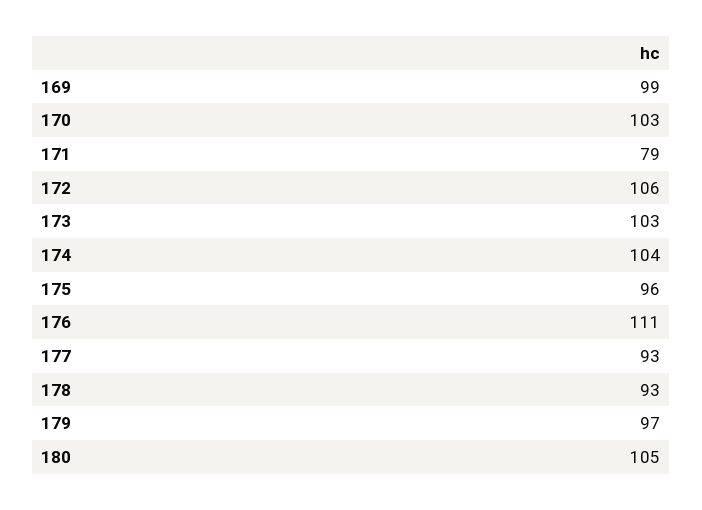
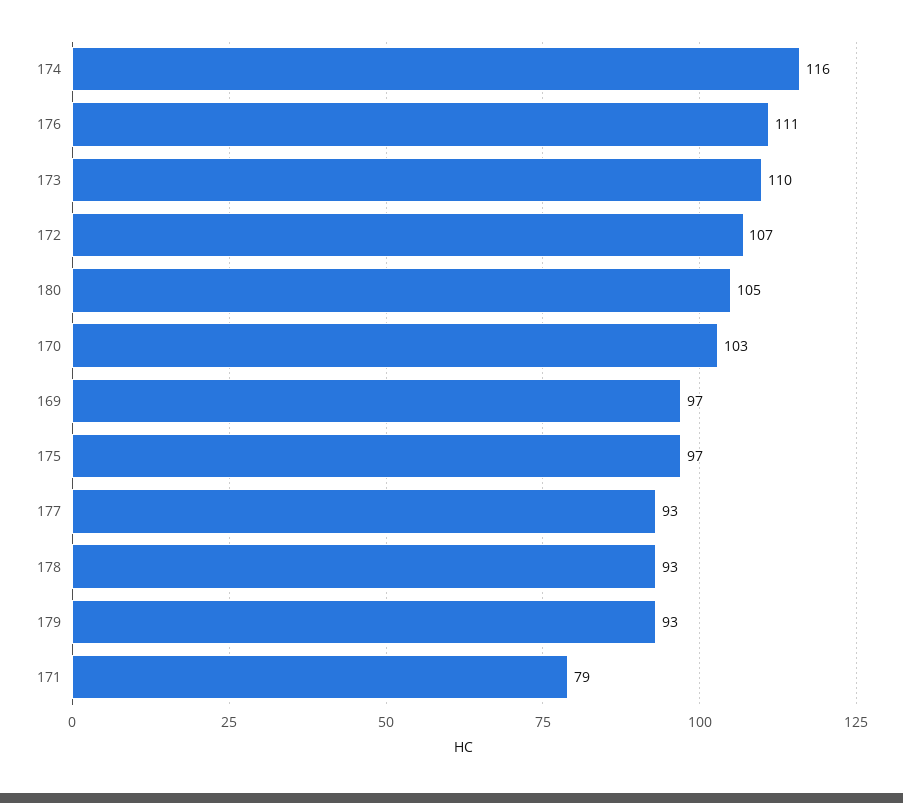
  {
-   "169": 99,
+   "169": 97,
    "170": 103,
    "171": 79,
-   "172": 106,
+   "172": 107,
-   "173": 103,
+   "173": 110,
-   "174": 104,
+   "174": 116,
-   "175": 96,
+   "175": 97,
    "176": 111,
    "177": 93,
    "178": 93,
-   "179": 97,
+   "179": 93,
    "180": 105
  }

